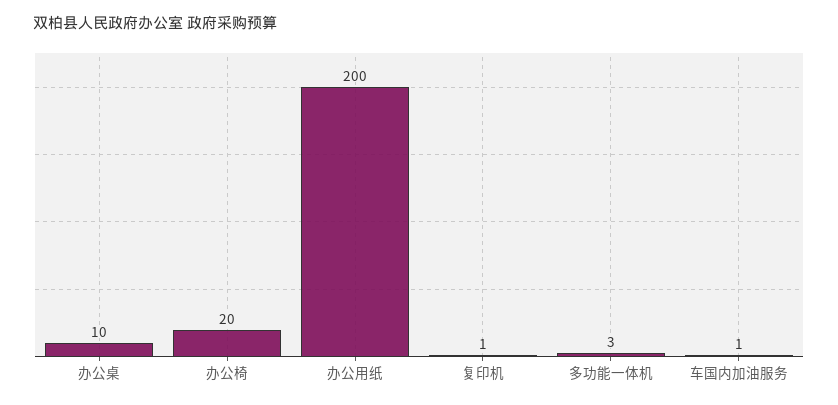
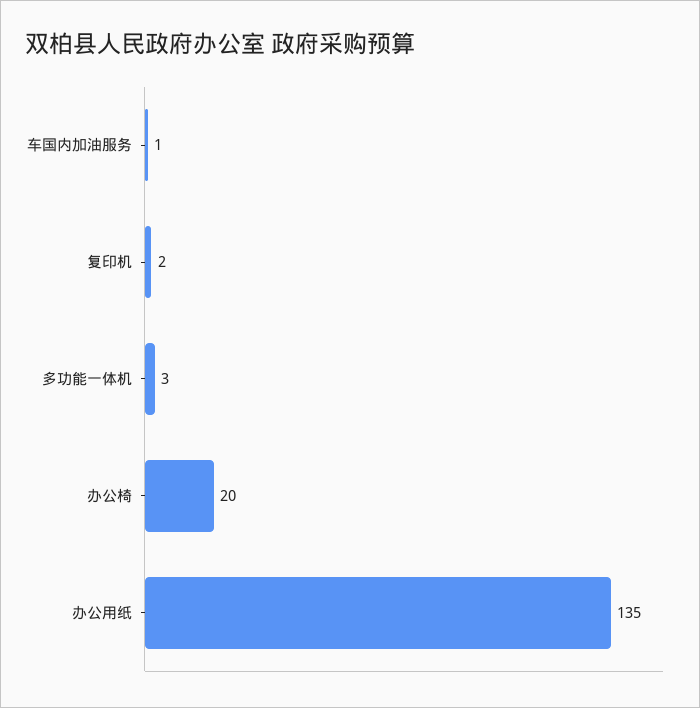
  {
-   "办公桌": 10,
    "办公椅": 20,
-   "办公用纸": 200,
+   "办公用纸": 135,
-   "复印机": 1,
+   "复印机": 2,
    "多功能一体机": 3,
    "车国内加油服务": 1
  }

